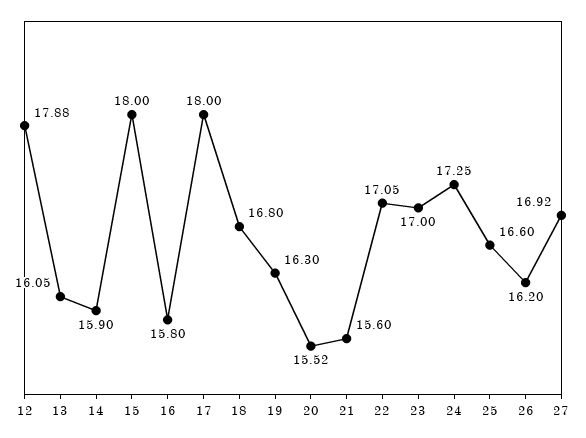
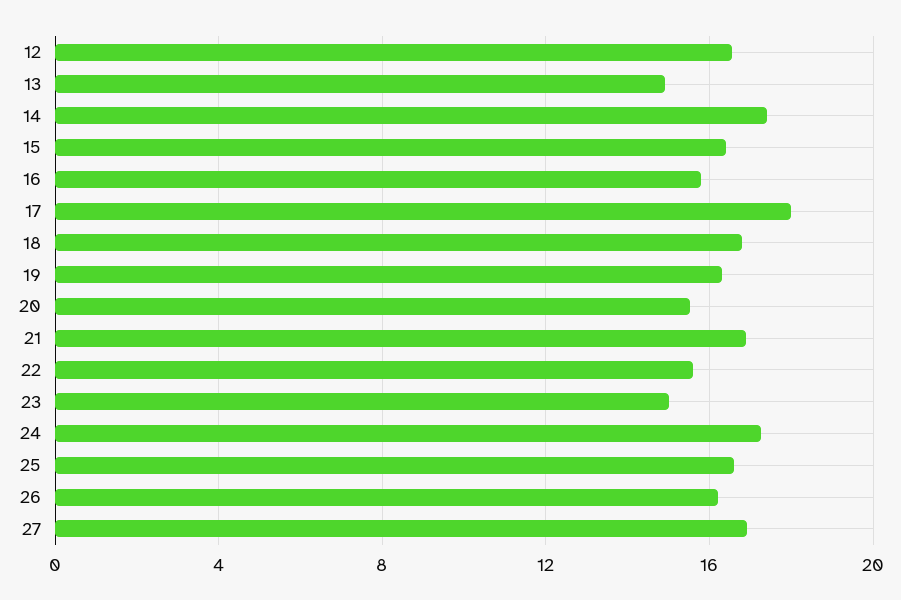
  {
-   "12": 17.88,
+   "12": 16.5,
-   "13": 16.05,
+   "13": 15,
-   "14": 15.9,
+   "14": 17.5,
-   "15": 18,
+   "15": 16.5,
    "16": 15.8,
    "17": 18,
    "18": 16.8,
    "19": 16.3,
    "20": 15.52,
-   "21": 15.6,
+   "21": 17,
-   "22": 17.05,
+   "22": 15.5,
-   "23": 17,
+   "23": 15,
    "24": 17.25,
    "25": 16.6,
    "26": 16.2,
    "27": 16.92
  }

